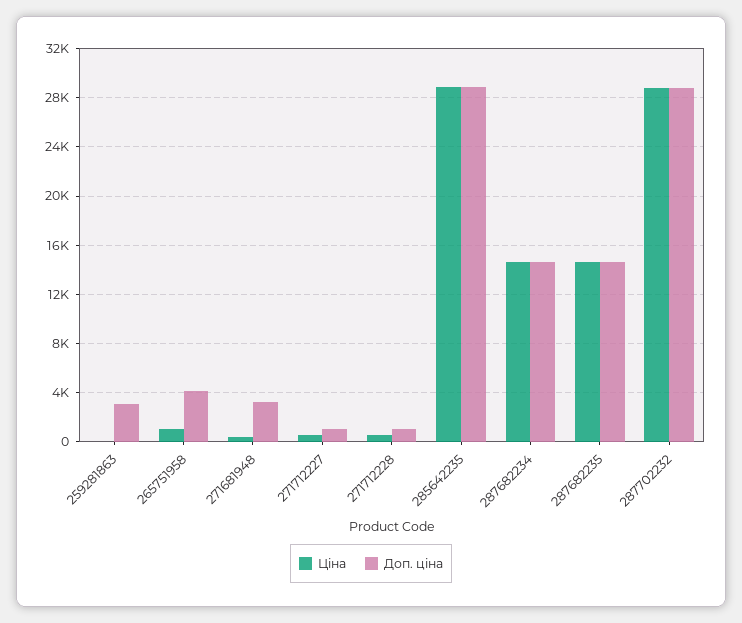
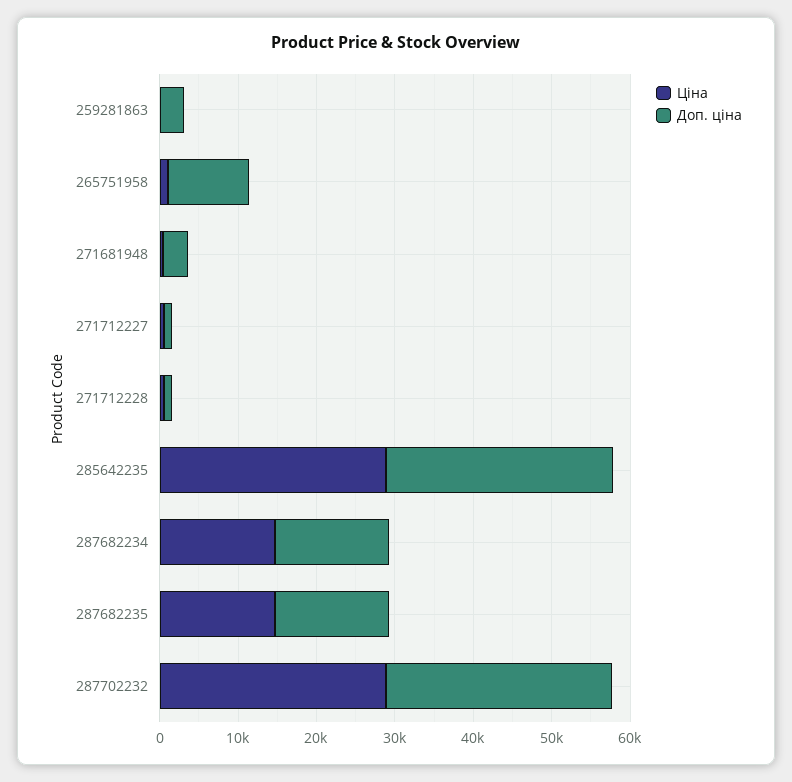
  {
    "Ціна": {
      "259281863": 0,
      "265751958": 1000,
      "271681948": 500,
      "271712227": 500,
      "271712228": 500,
      "285642235": 29000,
      "287682234": 14500,
      "287682235": 14500,
      "287702232": 29000
    },
    "Доп. ціна": {
      "259281863": 3000,
-     "265751958": 4000,
+     "265751958": 10000,
      "271681948": 3000,
      "271712227": 1000,
      "271712228": 1000,
      "285642235": 29000,
      "287682234": 14500,
      "287682235": 14500,
      "287702232": 29000
    }
  }

